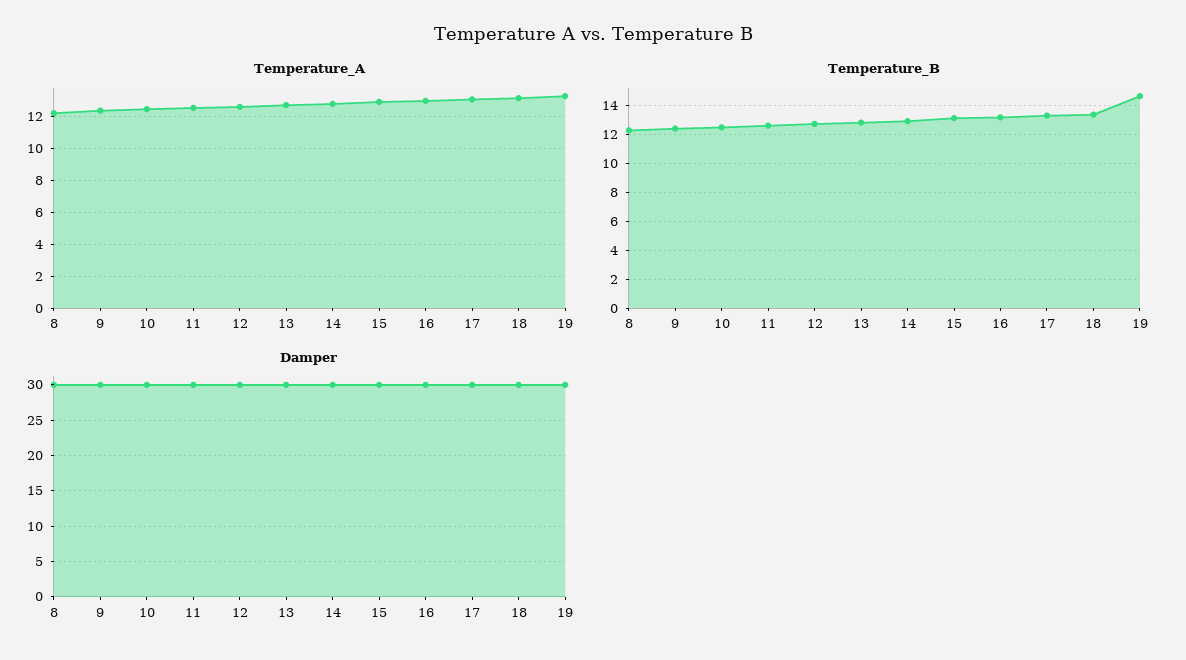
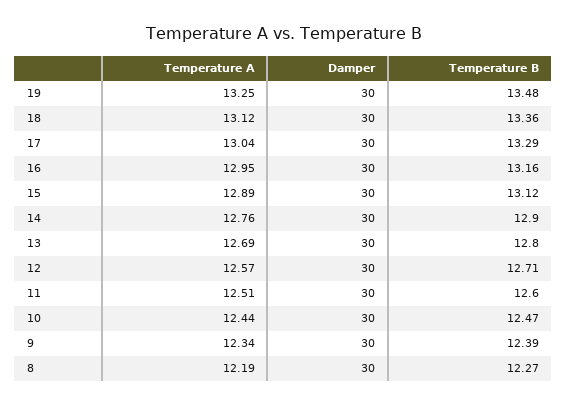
  {
    "Temperature_A": {
      "8": 12.19,
      "9": 12.34,
      "10": 12.44,
      "11": 12.51,
      "12": 12.57,
      "13": 12.69,
      "14": 12.76,
      "15": 12.89,
      "16": 12.95,
      "17": 13.04,
      "18": 13.12,
      "19": 13.25
    },
    "Temperature_B": {
      "8": 12.27,
      "9": 12.39,
      "10": 12.47,
      "11": 12.6,
      "12": 12.71,
      "13": 12.8,
      "14": 12.9,
      "15": 13.12,
      "16": 13.16,
      "17": 13.29,
      "18": 13.36,
-     "19": 14.5
+     "19": 13.48
    },
    "Damper": {
      "8": 30,
      "9": 30,
      "10": 30,
      "11": 30,
      "12": 30,
      "13": 30,
      "14": 30,
      "15": 30,
      "16": 30,
      "17": 30,
      "18": 30,
      "19": 30
    }
  }

